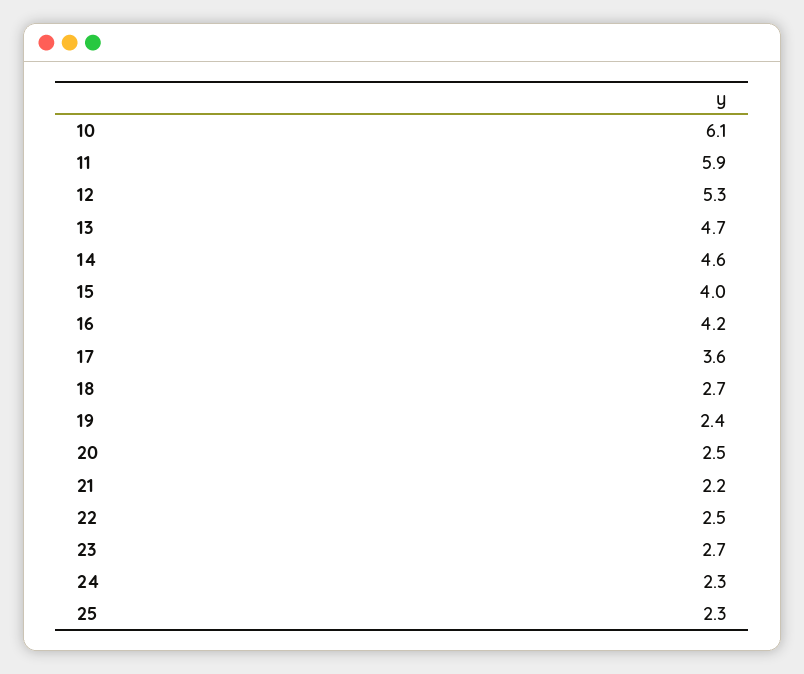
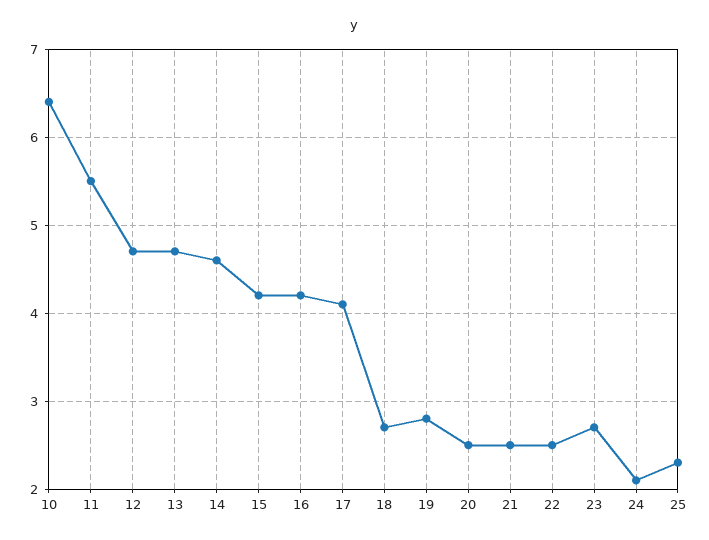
  {
-   "10": 6.1,
+   "10": 6.4,
-   "11": 5.9,
+   "11": 5.5,
-   "12": 5.3,
+   "12": 4.7,
    "13": 4.7,
    "14": 4.6,
-   "15": 4,
+   "15": 4.2,
    "16": 4.2,
-   "17": 3.6,
+   "17": 4.1,
    "18": 2.7,
-   "19": 2.4,
+   "19": 2.8,
    "20": 2.5,
-   "21": 2.2,
+   "21": 2.5,
    "22": 2.5,
    "23": 2.7,
-   "24": 2.3,
+   "24": 2.1,
    "25": 2.3
  }

